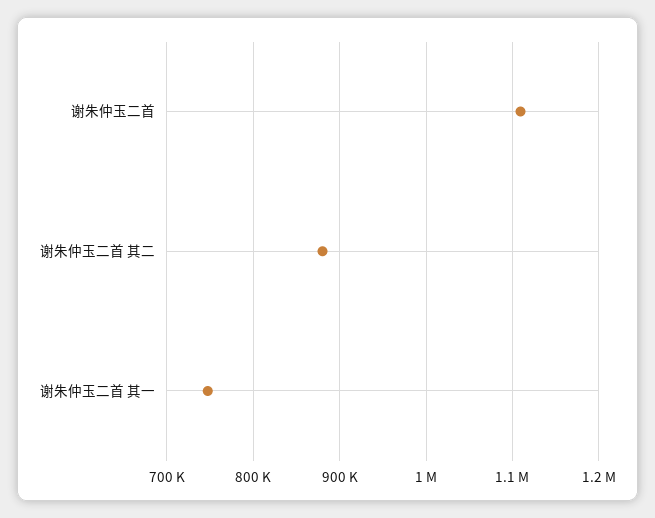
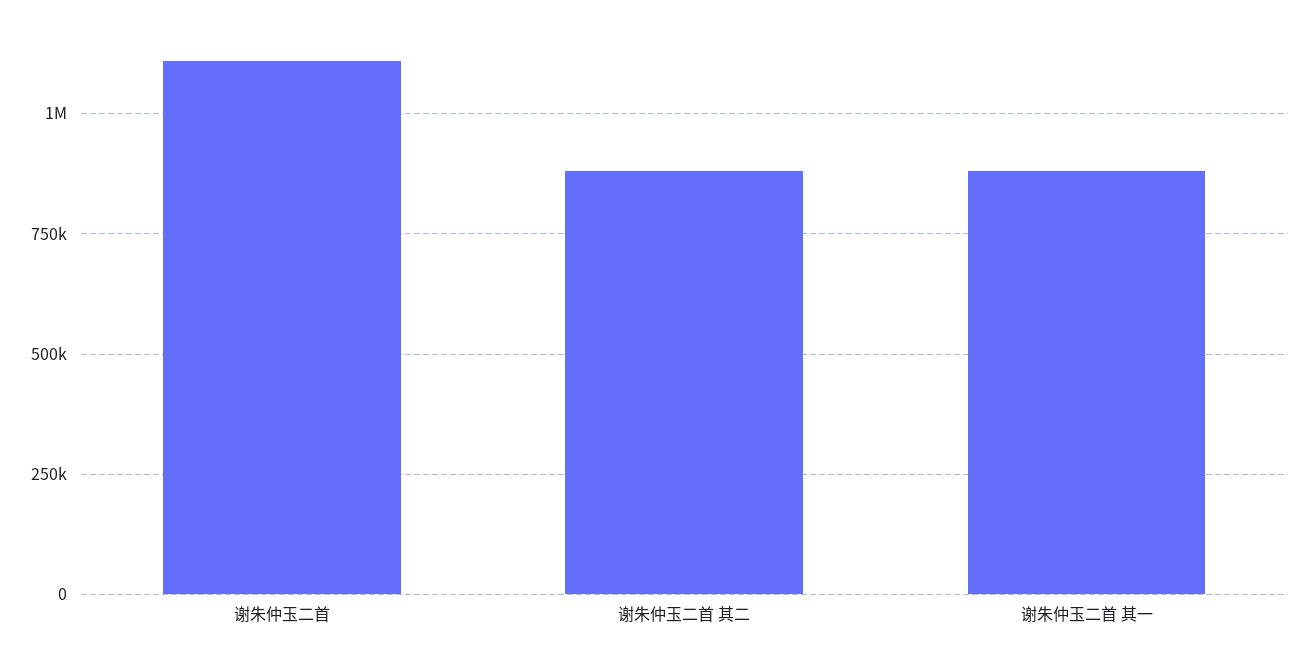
  {
    "谢朱仲玉二首": 1110000,
    "谢朱仲玉二首 其二": 880000,
-   "谢朱仲玉二首 其一": 750000
+   "谢朱仲玉二首 其一": 875000
  }

